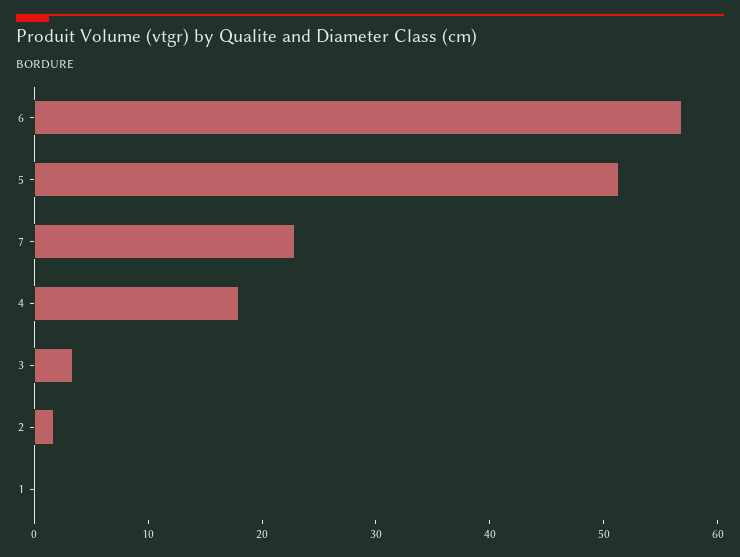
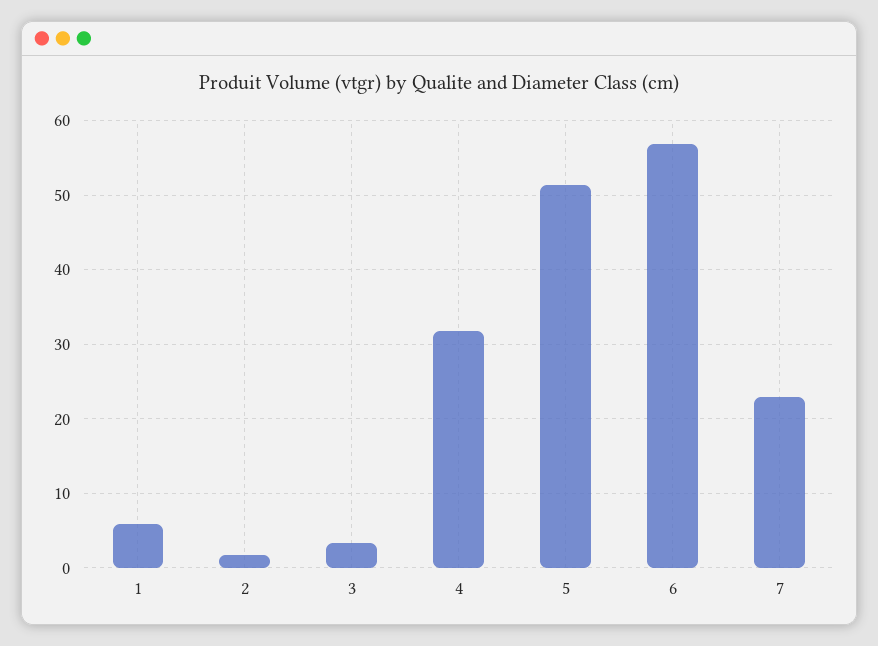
  {
    "6": 57,
    "5": 51,
    "7": 23,
-   "4": 18,
+   "4": 32,
    "3": 3,
    "2": 2,
-   "1": 0
+   "1": 6
  }

